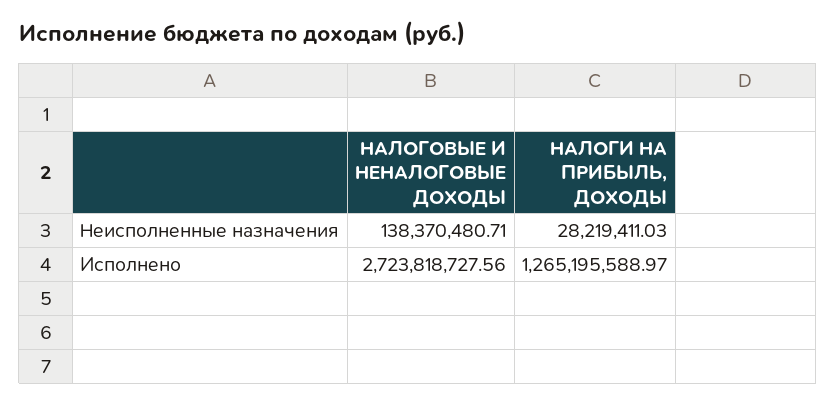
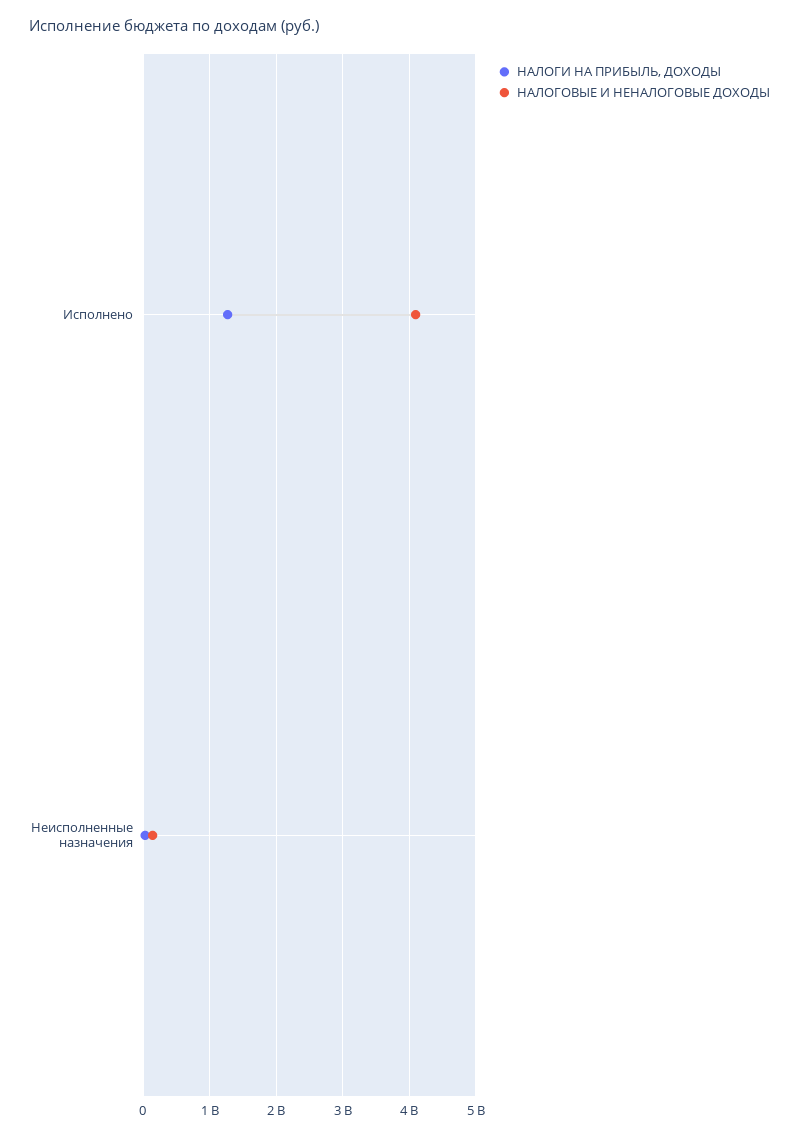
  {
    "НАЛОГОВЫЕ И НЕНАЛОГОВЫЕ ДОХОДЫ": {
      "Неисполненные назначения": 138370480.71,
-     "Исполнено": 2723818727.56
+     "Исполнено": 4100000000
    },
    "НАЛОГИ НА ПРИБЫЛЬ, ДОХОДЫ": {
      "Неисполненные назначения": 28219411.03,
      "Исполнено": 1265195588.97
    }
  }

